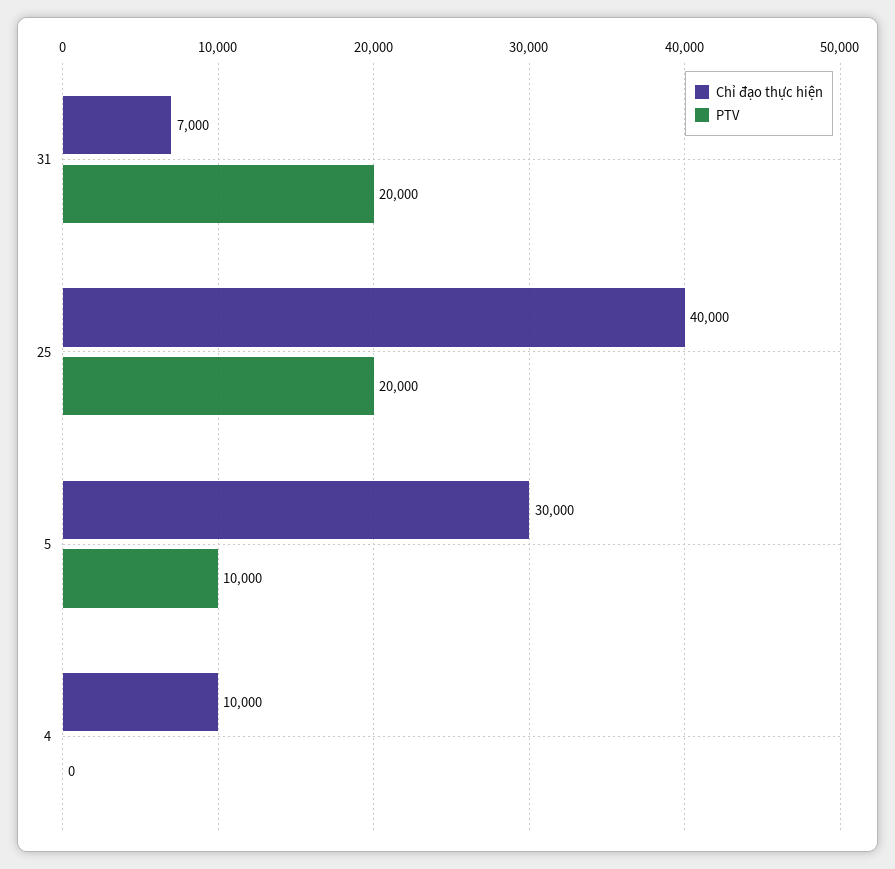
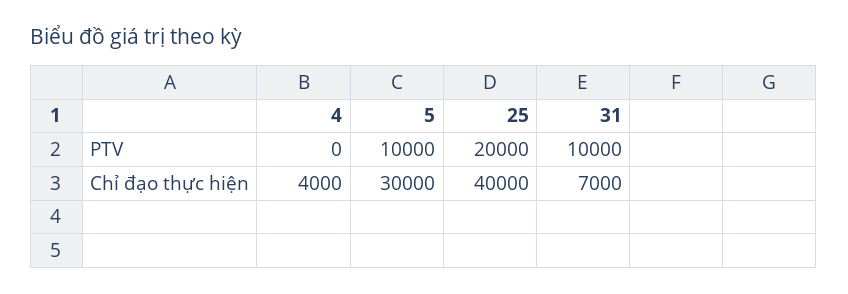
  {
    "Chỉ đạo thực hiện": {
      "31": 7000,
      "25": 40000,
      "5": 30000,
-     "4": 10000
+     "4": 4000
    },
    "PTV": {
-     "31": 20000,
+     "31": 10000,
      "25": 20000,
      "5": 10000,
      "4": 0
    }
  }

